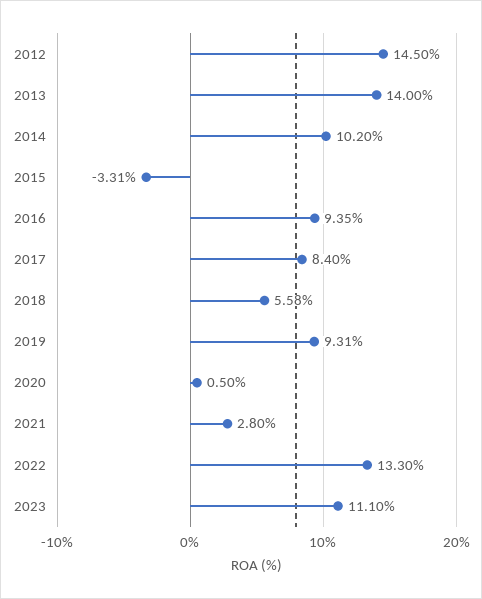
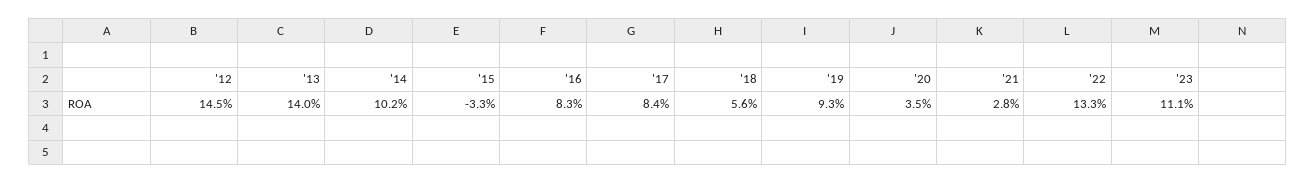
  {
    "2012": 14.5,
    "2013": 14,
    "2014": 10.2,
    "2015": -3.31,
-   "2016": 9.35,
+   "2016": 8.3,
    "2017": 8.4,
    "2018": 5.58,
    "2019": 9.31,
-   "2020": 0.5,
+   "2020": 3.5,
    "2021": 2.8,
    "2022": 13.3,
    "2023": 11.1
  }

